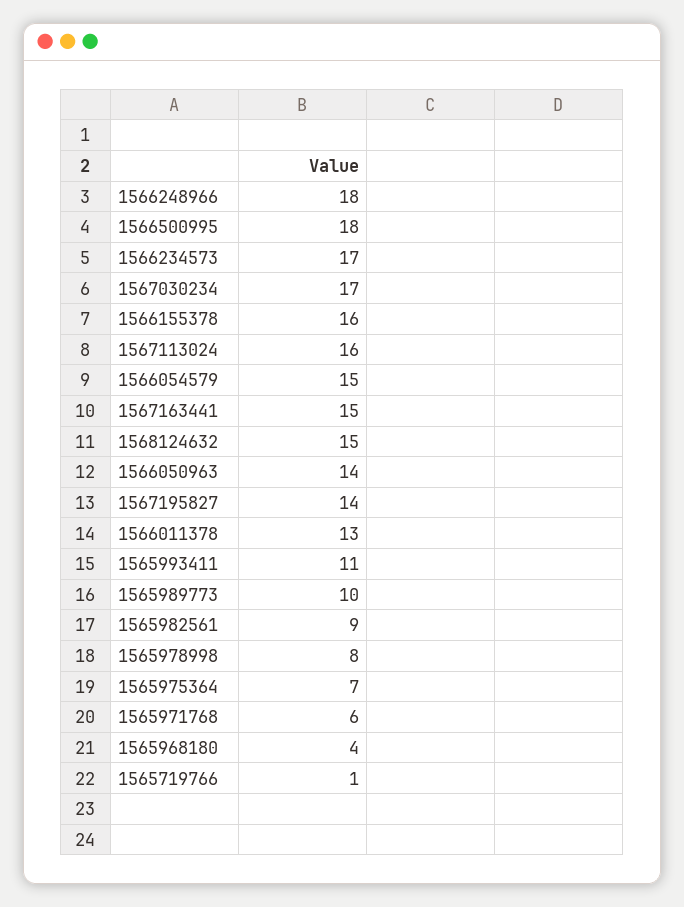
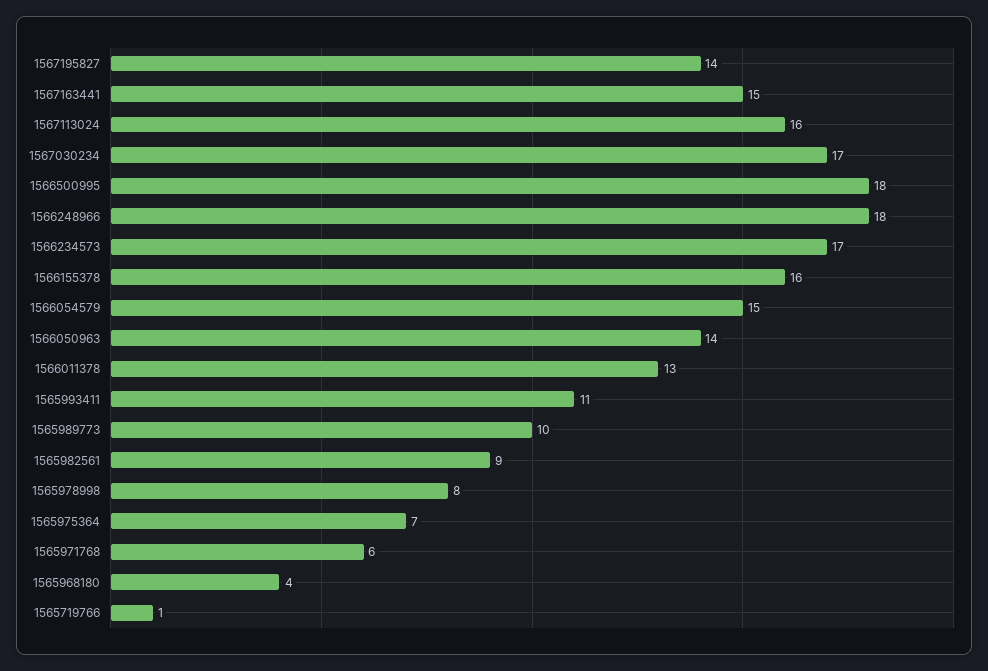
  {
    "1566248966": 18,
    "1566500995": 18,
    "1566234573": 17,
    "1567030234": 17,
    "1566155378": 16,
    "1567113024": 16,
    "1566054579": 15,
    "1567163441": 15,
-   "1568124632": 15,
    "1566050963": 14,
    "1567195827": 14,
    "1566011378": 13,
    "1565993411": 11,
    "1565989773": 10,
    "1565982561": 9,
    "1565978998": 8,
    "1565975364": 7,
    "1565971768": 6,
    "1565968180": 4,
    "1565719766": 1
  }

